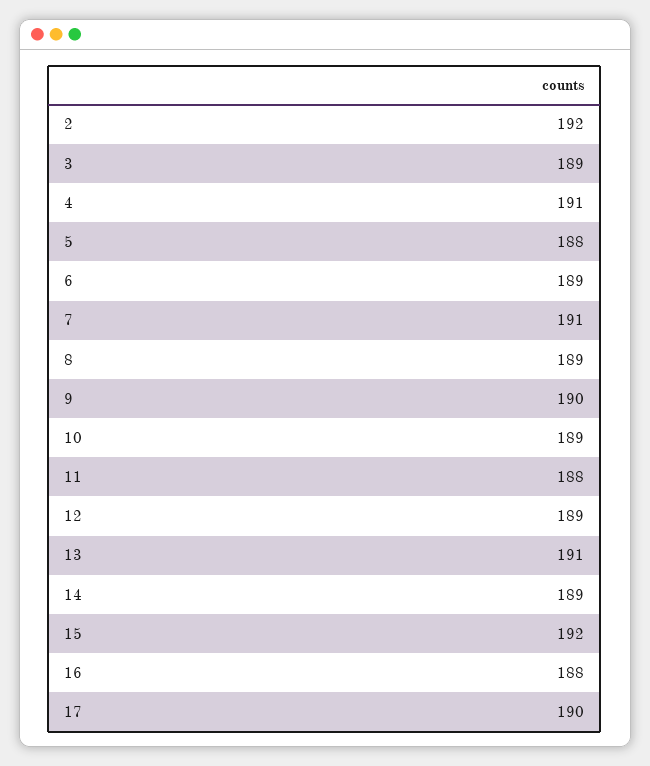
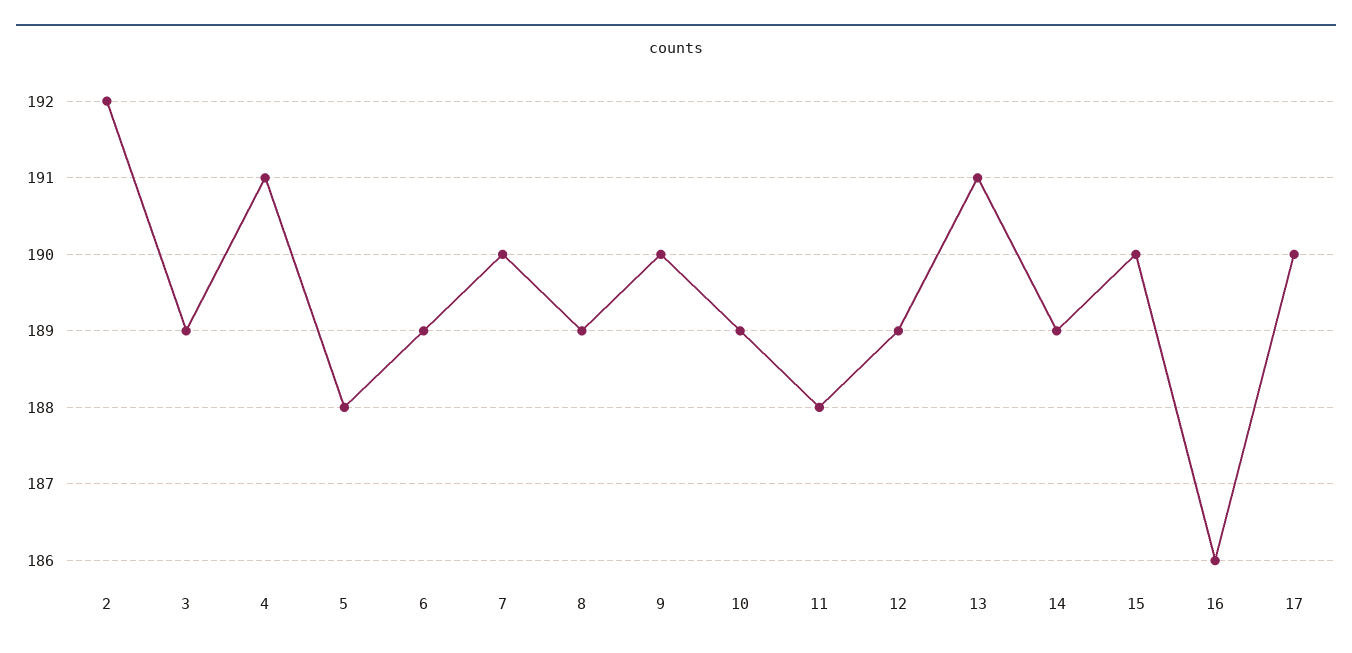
  {
    "2": 192,
    "3": 189,
    "4": 191,
    "5": 188,
    "6": 189,
-   "7": 191,
+   "7": 190,
    "8": 189,
    "9": 190,
    "10": 189,
    "11": 188,
    "12": 189,
    "13": 191,
    "14": 189,
-   "15": 192,
+   "15": 190,
-   "16": 188,
+   "16": 186,
    "17": 190
  }

